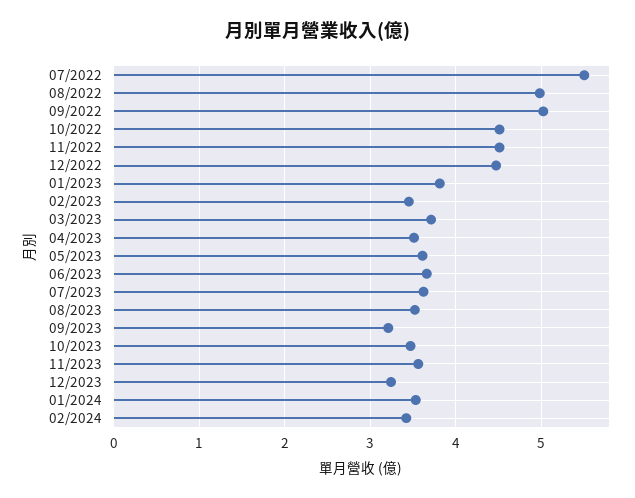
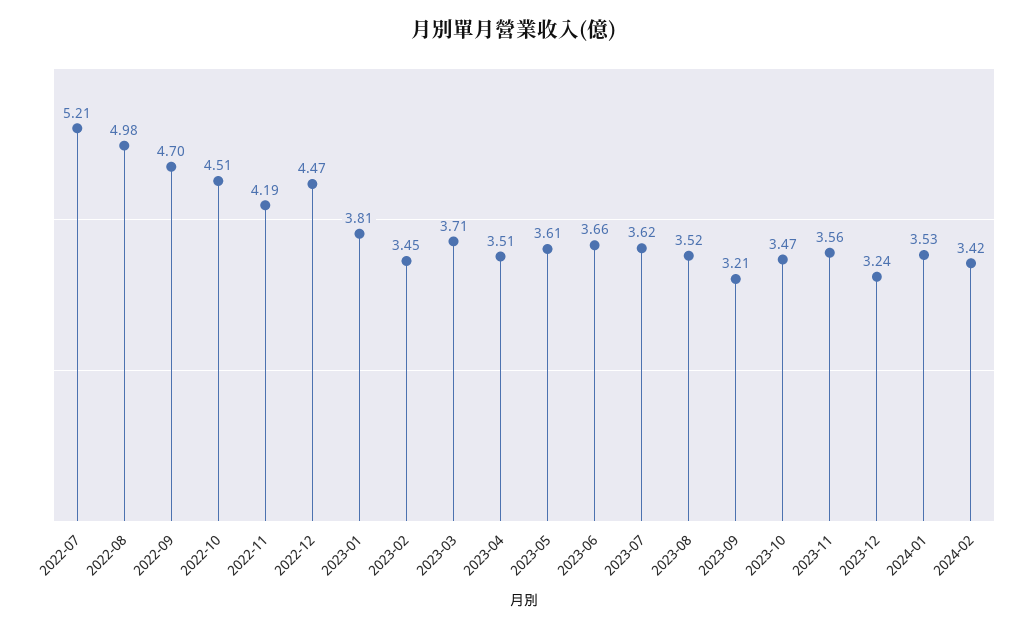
  {
-   "07/2022": 5.5,
+   "07/2022": 5.21,
    "08/2022": 4.98,
-   "09/2022": 5,
+   "09/2022": 4.7,
    "10/2022": 4.51,
-   "11/2022": 4.5,
+   "11/2022": 4.19,
    "12/2022": 4.47,
    "01/2023": 3.81,
    "02/2023": 3.45,
    "03/2023": 3.71,
    "04/2023": 3.51,
    "05/2023": 3.61,
    "06/2023": 3.66,
    "07/2023": 3.62,
    "08/2023": 3.52,
    "09/2023": 3.21,
    "10/2023": 3.47,
    "11/2023": 3.56,
    "12/2023": 3.24,
    "01/2024": 3.53,
    "02/2024": 3.42
  }

